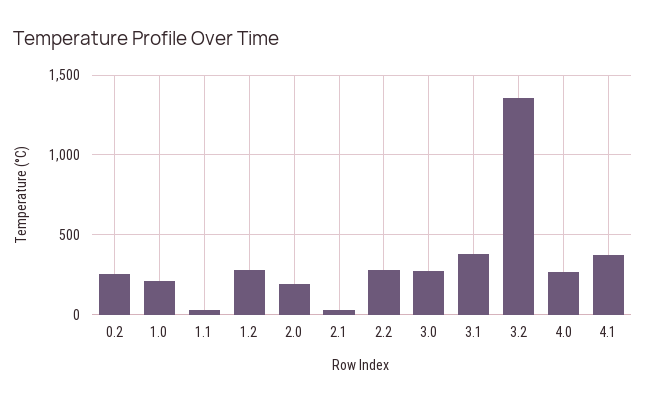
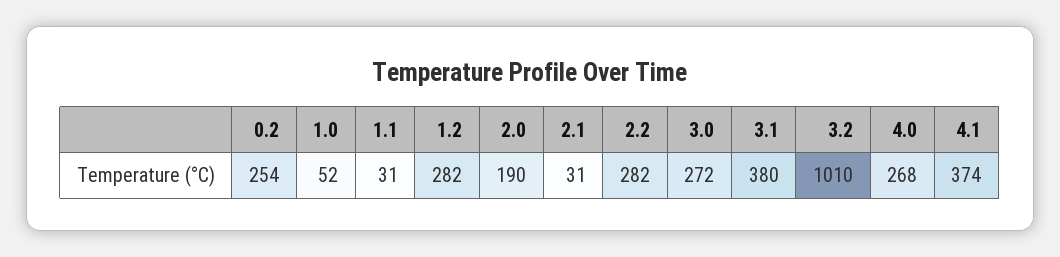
  {
    "0.2": 254,
-   "1.0": 200,
+   "1.0": 52,
    "1.1": 31,
    "1.2": 282,
    "2.0": 190,
    "2.1": 31,
    "2.2": 282,
    "3.0": 272,
    "3.1": 380,
-   "3.2": 1350,
+   "3.2": 1010,
    "4.0": 268,
    "4.1": 374
  }

